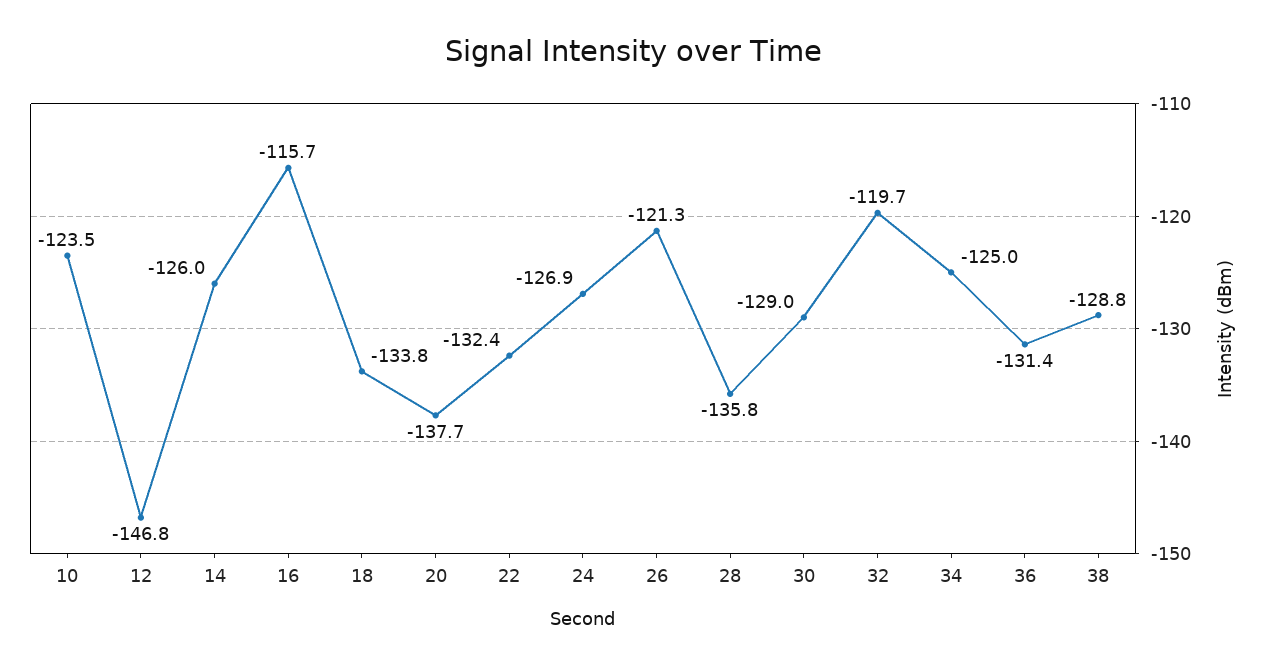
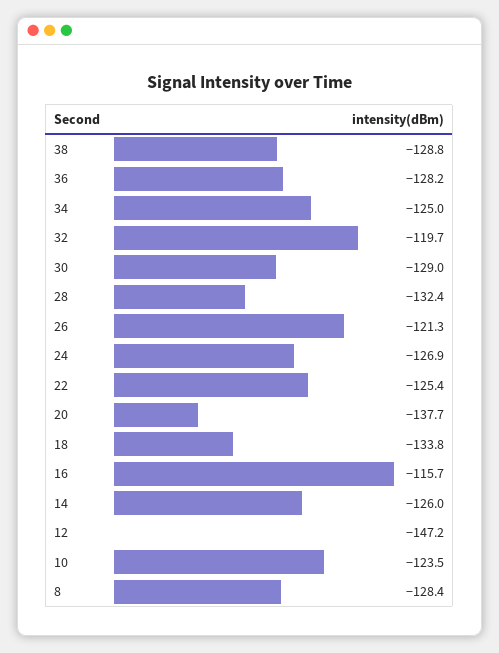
  {
    "10": -123.5,
-   "12": -146.8,
+   "12": -147.2,
    "14": -126,
    "16": -115.7,
    "18": -133.8,
    "20": -137.7,
-   "22": -132.4,
+   "22": -125.4,
    "24": -126.9,
    "26": -121.3,
-   "28": -135.8,
+   "28": -132.4,
    "30": -129,
    "32": -119.7,
    "34": -125,
-   "36": -131.4,
+   "36": -128.2,
-   "38": -128.8
+   "38": -128.8,
+   "8": -128.4
  }

